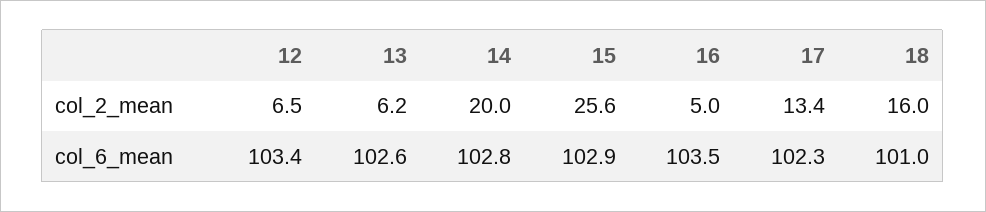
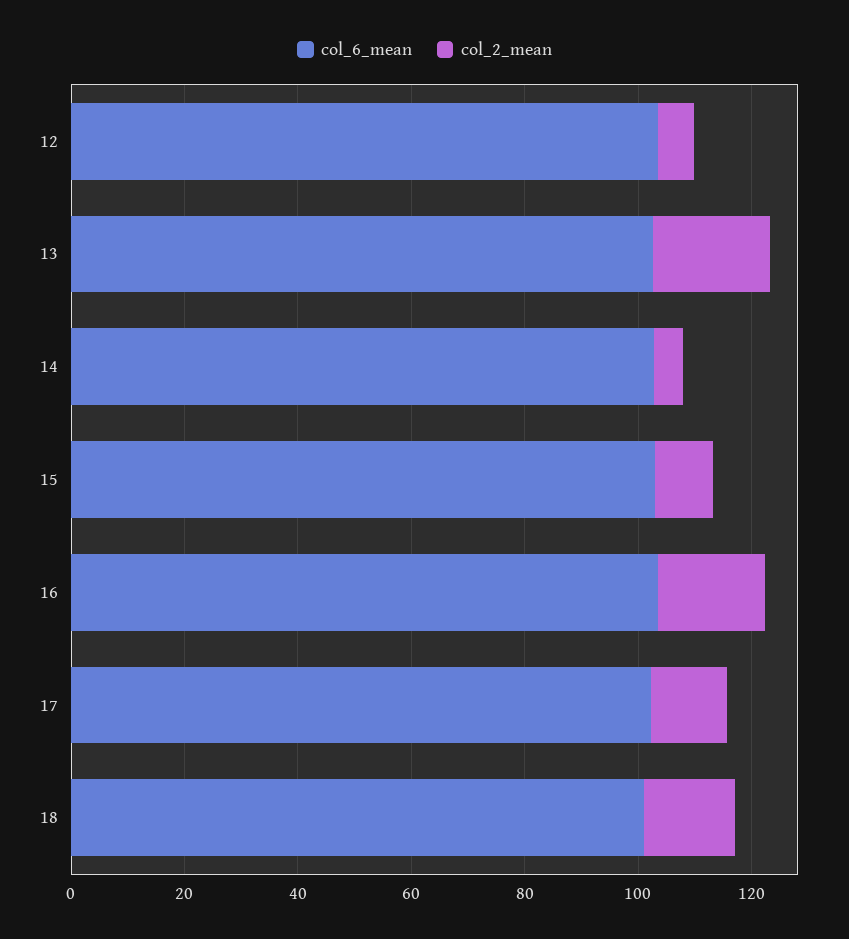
  {
    "col_2_mean": {
      "12": 6.5,
-     "13": 6.2,
+     "13": 20,
-     "14": 20,
+     "14": 5,
-     "15": 25.6,
+     "15": 10,
-     "16": 5,
+     "16": 20,
      "17": 13.4,
      "18": 16
    },
    "col_6_mean": {
      "12": 103.4,
      "13": 102.6,
      "14": 102.8,
      "15": 102.9,
      "16": 103.5,
      "17": 102.3,
      "18": 101
    }
  }

